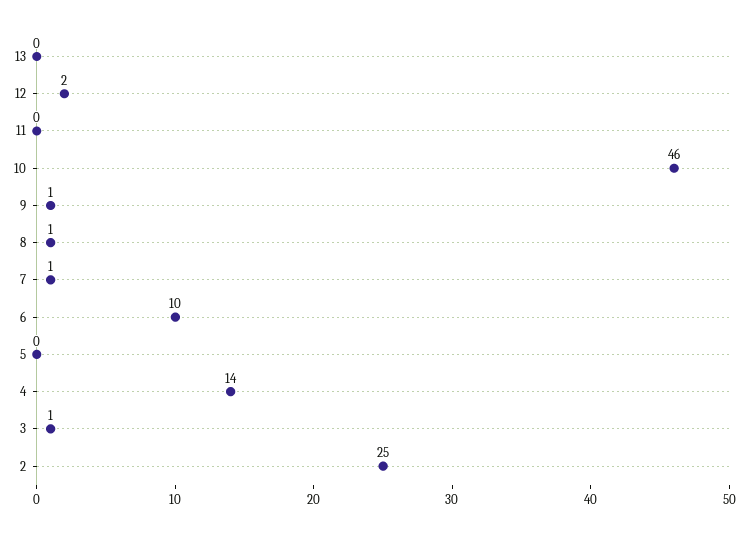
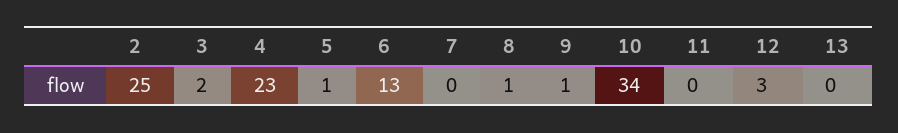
  {
    "13": 0,
-   "12": 2,
+   "12": 3,
    "11": 0,
-   "10": 46,
+   "10": 34,
    "9": 1,
    "8": 1,
-   "7": 1,
+   "7": 0,
-   "6": 10,
+   "6": 13,
-   "5": 0,
+   "5": 1,
-   "4": 14,
+   "4": 23,
-   "3": 1,
+   "3": 2,
    "2": 25
  }

